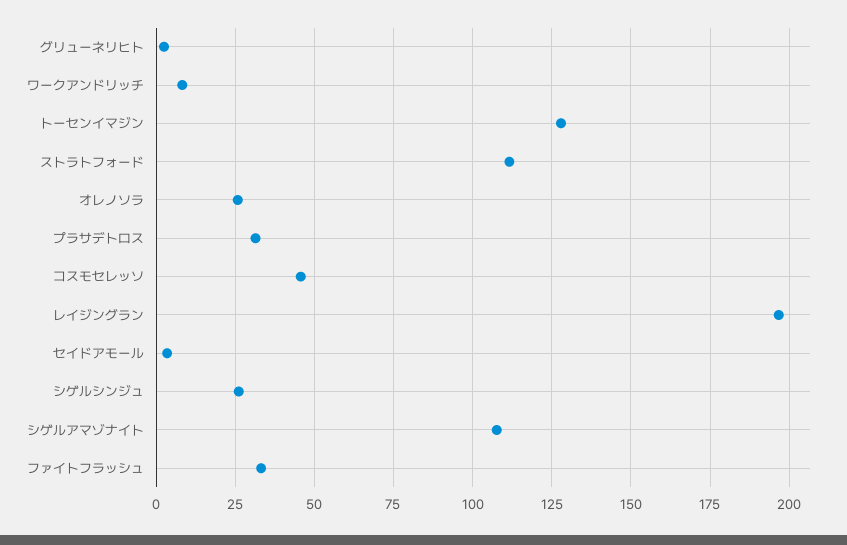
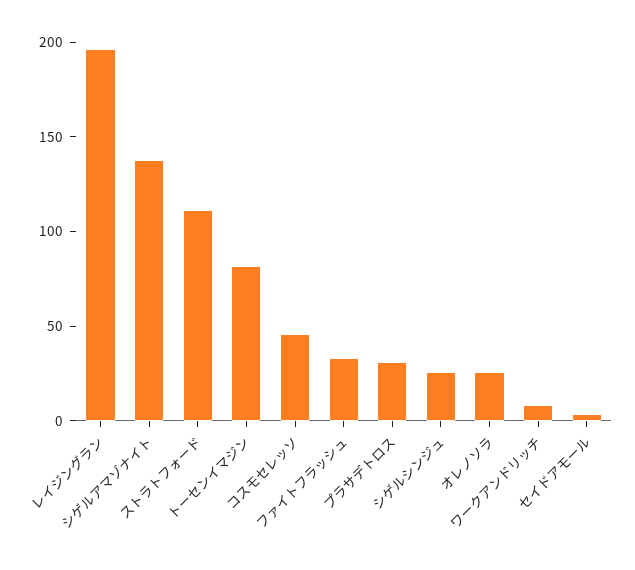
  {
-   "グリューネリヒト": 2.5,
    "ワークアンドリッチ": 7.5,
-   "トーセンイマジン": 127.5,
+   "トーセンイマジン": 80,
    "ストラトフォード": 112.5,
    "オレノソラ": 25,
    "プラサデトロス": 32.5,
    "コスモセレッソ": 45,
    "レイジングラン": 197.5,
    "セイドアモール": 2.5,
    "シゲルシンジュ": 25,
-   "シゲルアマゾナイト": 107.5,
+   "シゲルアマゾナイト": 140,
    "ファイトフラッシュ": 32.5
  }

